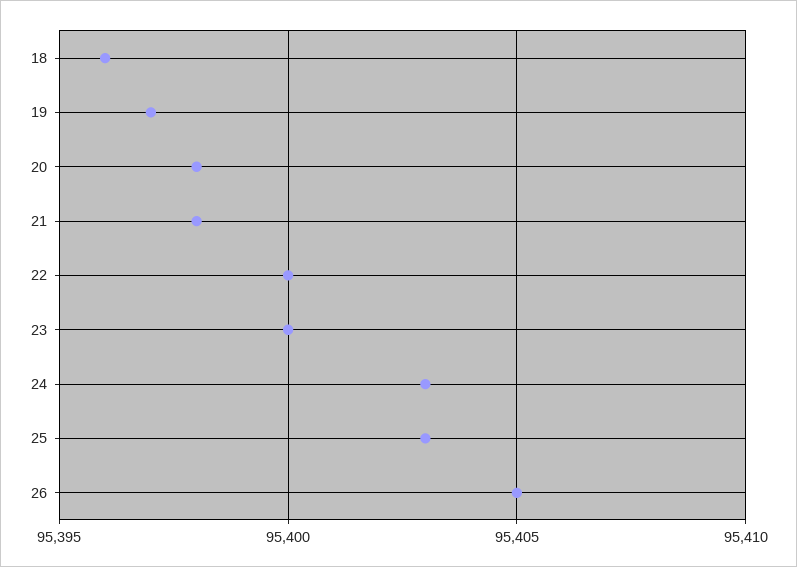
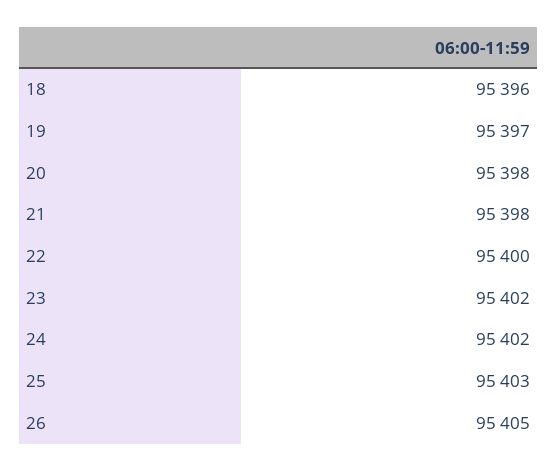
  {
    "18": 95396,
    "19": 95397,
    "20": 95398,
    "21": 95398,
    "22": 95400,
-   "23": 95400,
+   "23": 95402,
-   "24": 95403,
+   "24": 95402,
    "25": 95403,
    "26": 95405
  }

